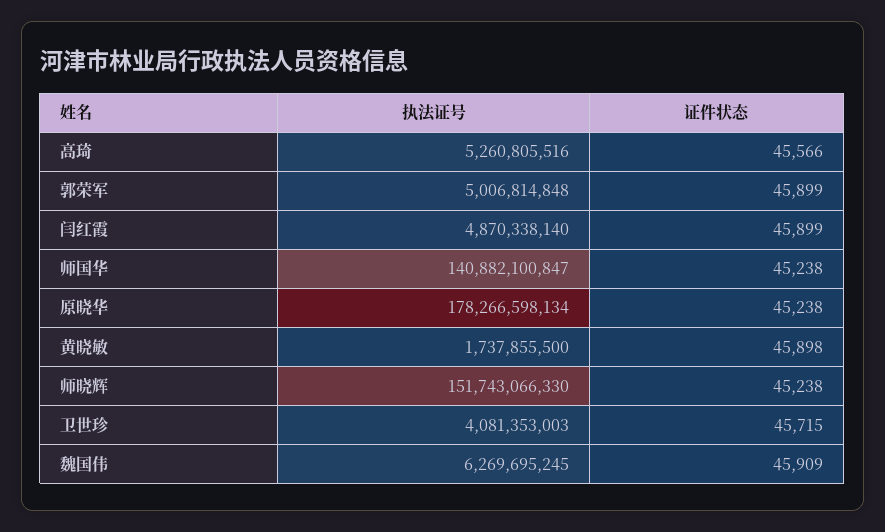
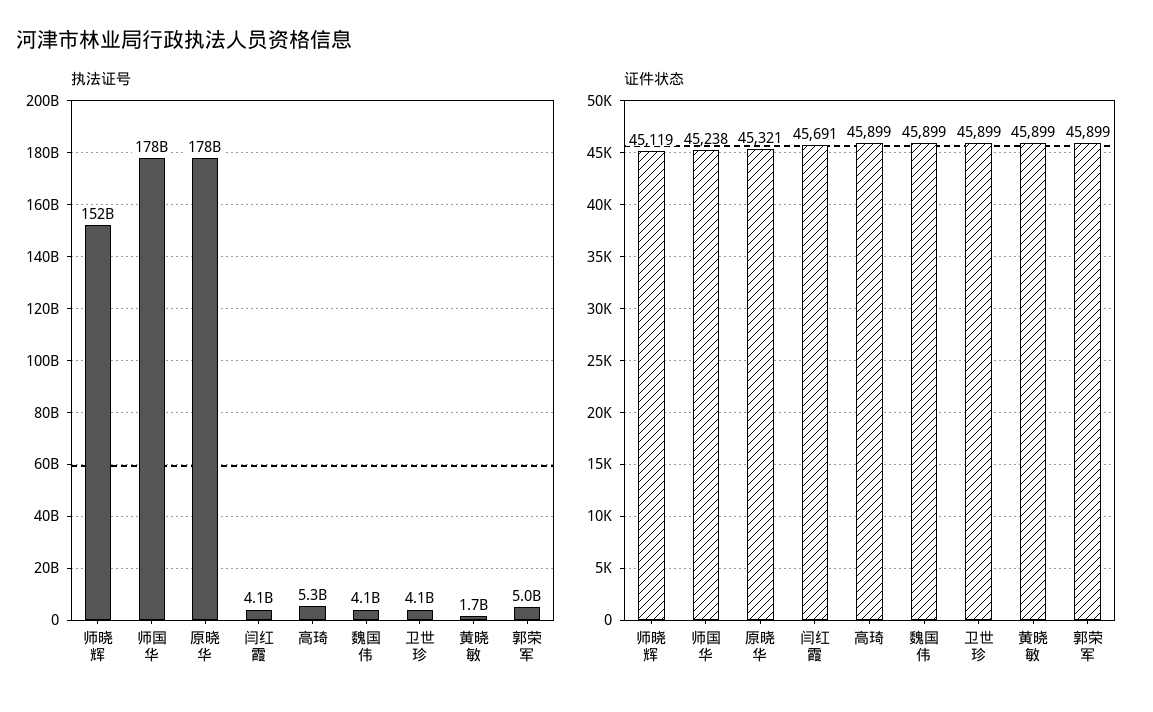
  {
    "执法证号": {
      "高琦": 5260805516,
      "郭荣军": 5006814848,
-     "闫红霞": 4870338140,
+     "闫红霞": 4100000000,
-     "师国华": 140882100847,
+     "师国华": 178000000000,
      "原晓华": 178266598134,
      "黄晓敏": 1737855500,
      "师晓辉": 151743066330,
      "卫世珍": 4081353003,
-     "魏国伟": 6269695245
+     "魏国伟": 4100000000
    },
    "证件状态": {
-     "高琦": 45566,
+     "高琦": 45899,
      "郭荣军": 45899,
-     "闫红霞": 45899,
+     "闫红霞": 45691,
      "师国华": 45238,
-     "原晓华": 45238,
+     "原晓华": 45321,
-     "黄晓敏": 45898,
+     "黄晓敏": 45899,
-     "师晓辉": 45238,
+     "师晓辉": 45119,
-     "卫世珍": 45715,
+     "卫世珍": 45899,
-     "魏国伟": 45909
+     "魏国伟": 45899
    }
  }

